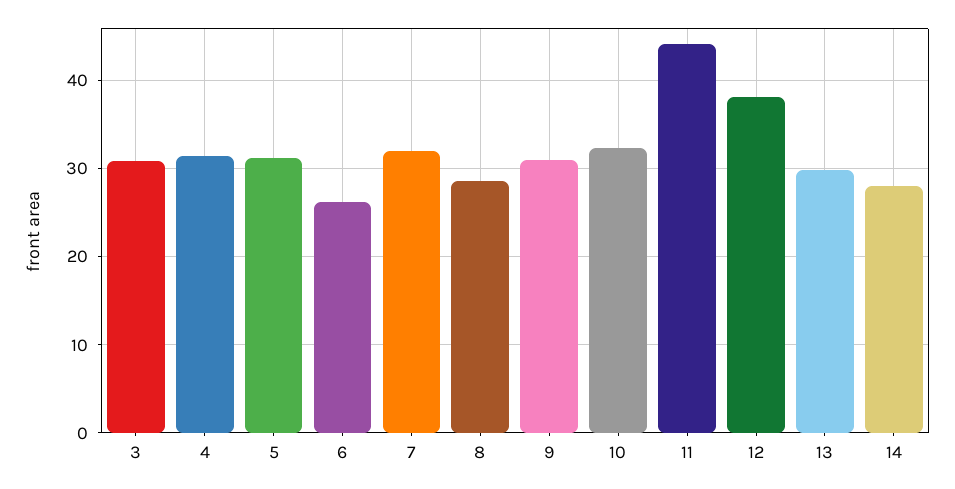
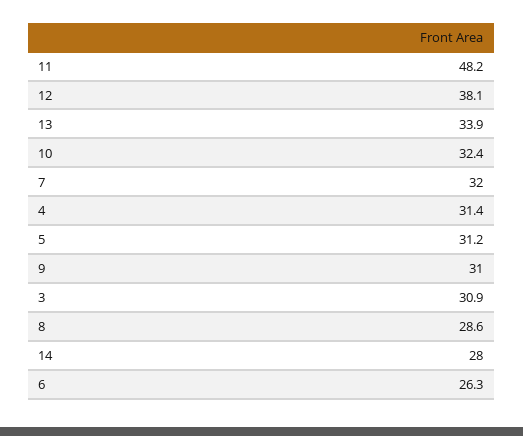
  {
    "3": 30.9,
    "4": 31.4,
    "5": 31.2,
    "6": 26.3,
    "7": 32,
    "8": 28.6,
    "9": 31,
    "10": 32.4,
-   "11": 44,
+   "11": 48.2,
    "12": 38.1,
-   "13": 30,
+   "13": 33.9,
    "14": 28
  }

